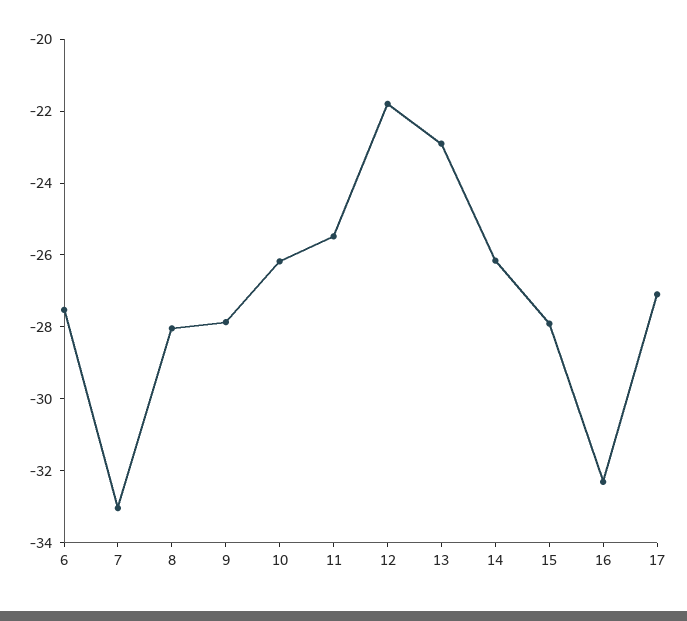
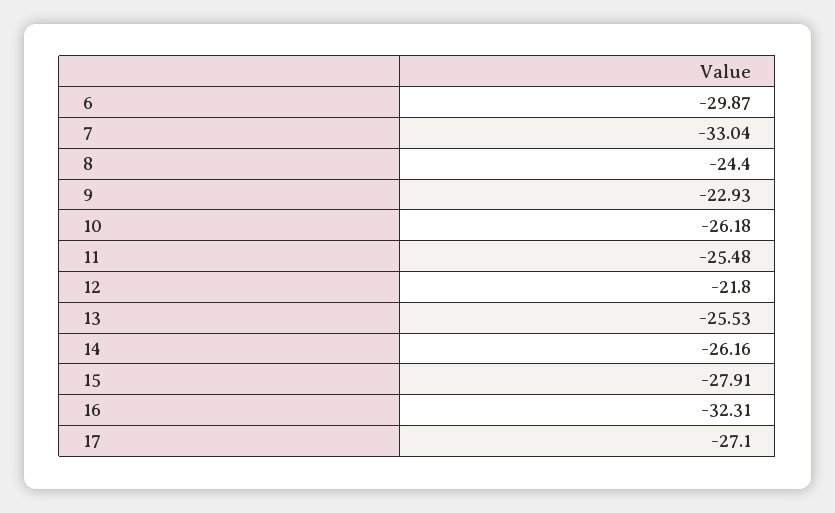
  {
-   "6": -27.5,
+   "6": -29.87,
    "7": -33.04,
-   "8": -28,
+   "8": -24.4,
-   "9": -28,
+   "9": -22.93,
    "10": -26.18,
    "11": -25.48,
    "12": -21.8,
-   "13": -23,
+   "13": -25.53,
    "14": -26.16,
    "15": -27.91,
    "16": -32.31,
    "17": -27.1
  }

